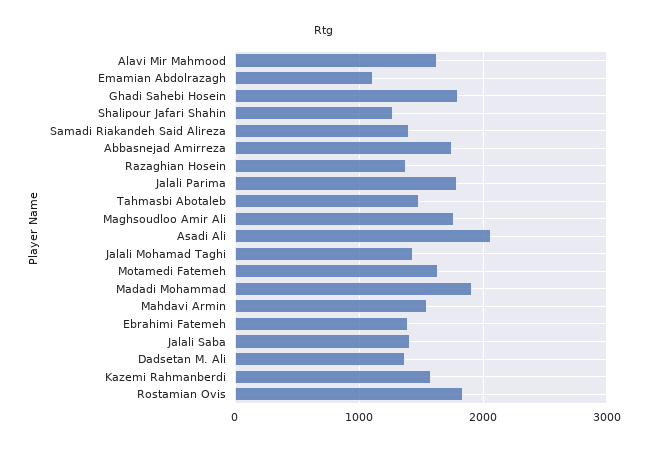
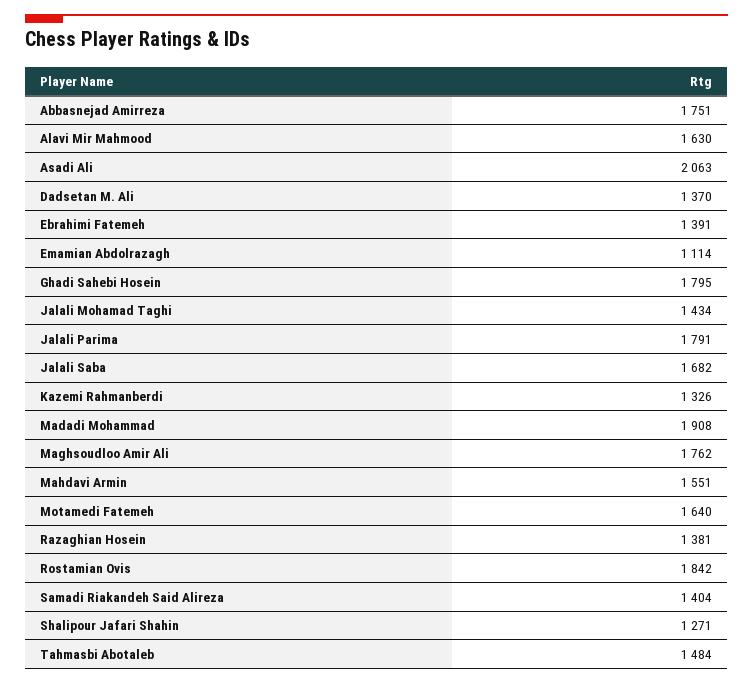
  {
    "Alavi Mir Mahmood": 1630,
    "Emamian Abdolrazagh": 1114,
    "Ghadi Sahebi Hosein": 1795,
    "Shalipour Jafari Shahin": 1271,
    "Samadi Riakandeh Said Alireza": 1404,
    "Abbasnejad Amirreza": 1751,
    "Razaghian Hosein": 1381,
    "Jalali Parima": 1791,
    "Tahmasbi Abotaleb": 1484,
    "Maghsoudloo Amir Ali": 1762,
    "Asadi Ali": 2063,
    "Jalali Mohamad Taghi": 1434,
    "Motamedi Fatemeh": 1640,
    "Madadi Mohammad": 1908,
    "Mahdavi Armin": 1551,
    "Ebrahimi Fatemeh": 1391,
-   "Jalali Saba": 1400,
+   "Jalali Saba": 1682,
    "Dadsetan M. Ali": 1370,
-   "Kazemi Rahmanberdi": 1600,
+   "Kazemi Rahmanberdi": 1326,
    "Rostamian Ovis": 1842
  }

